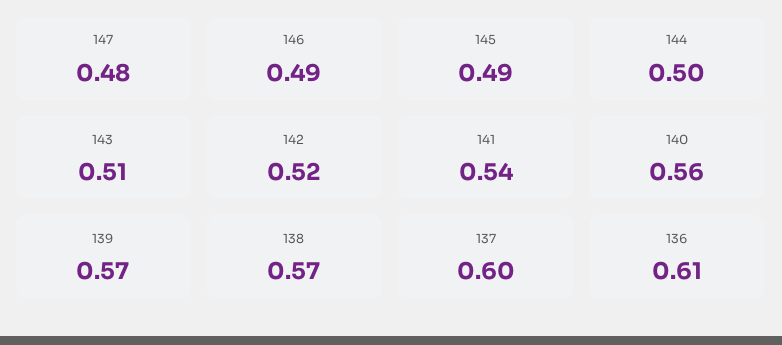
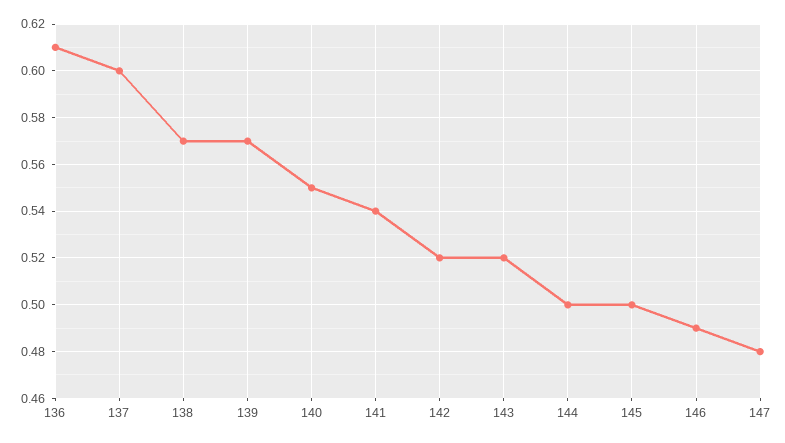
  {
    "147": 0.48,
    "146": 0.49,
-   "145": 0.49,
+   "145": 0.5,
    "144": 0.5,
-   "143": 0.51,
+   "143": 0.52,
    "142": 0.52,
    "141": 0.54,
-   "140": 0.56,
+   "140": 0.55,
    "139": 0.57,
    "138": 0.57,
    "137": 0.6,
    "136": 0.61
  }

